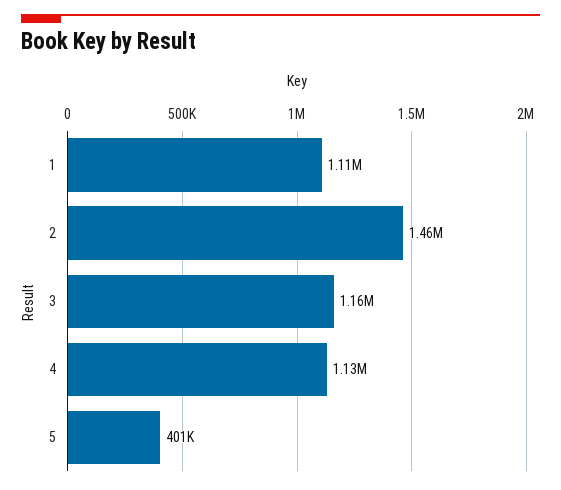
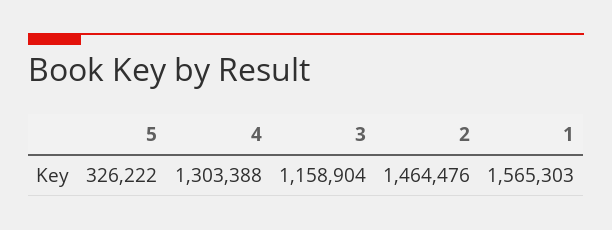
  {
-   "1": 1110000,
+   "1": 1565303,
    "2": 1464476,
    "3": 1158904,
-   "4": 1130000,
+   "4": 1303388,
-   "5": 401000
+   "5": 326222
  }

